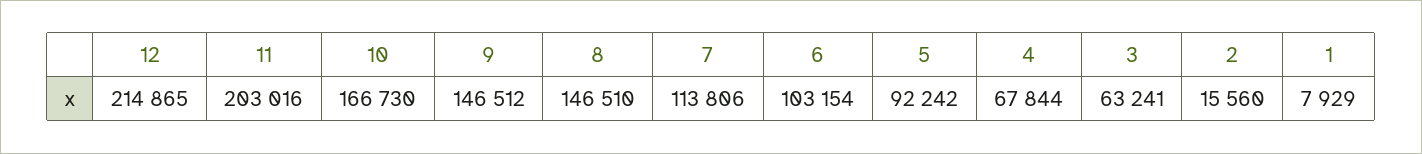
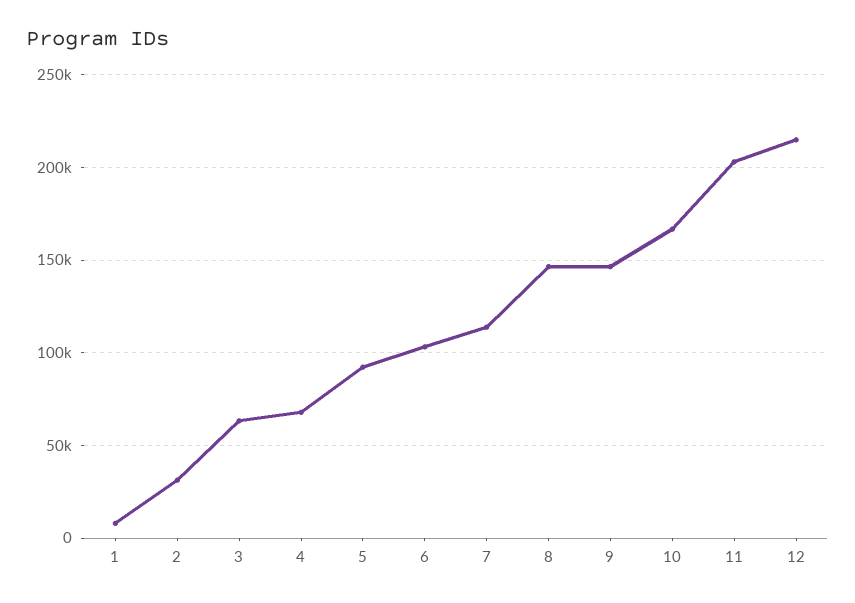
  {
    "12": 214865,
    "11": 203016,
    "10": 166730,
    "9": 146512,
    "8": 146510,
    "7": 113806,
    "6": 103154,
    "5": 92242,
    "4": 67844,
    "3": 63241,
-   "2": 15560,
+   "2": 30000,
    "1": 7929
  }

